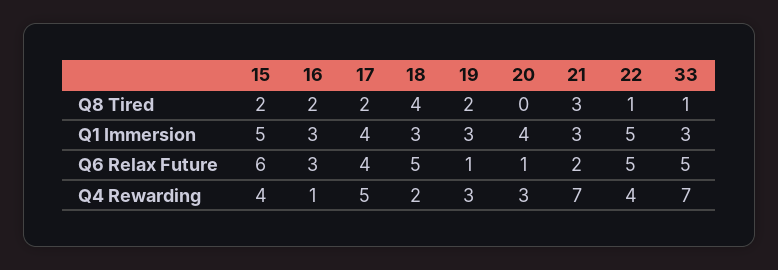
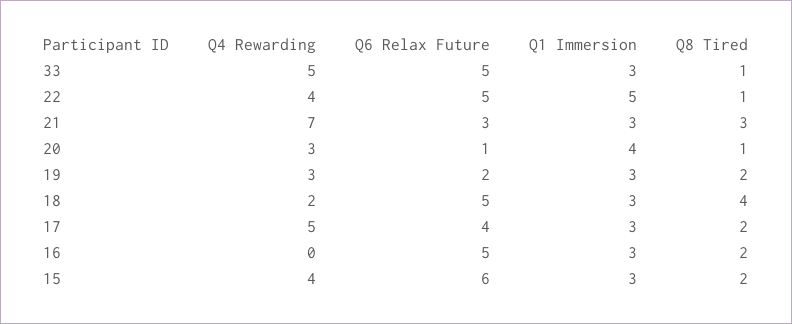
  {
    "15": {
      "Q8 Tired": 2,
-     "Q1 Immersion": 5,
+     "Q1 Immersion": 3,
      "Q6 Relax Future": 6,
      "Q4 Rewarding": 4
    },
    "16": {
      "Q8 Tired": 2,
      "Q1 Immersion": 3,
-     "Q6 Relax Future": 3,
+     "Q6 Relax Future": 5,
-     "Q4 Rewarding": 1
+     "Q4 Rewarding": 0
    },
    "17": {
      "Q8 Tired": 2,
-     "Q1 Immersion": 4,
+     "Q1 Immersion": 3,
      "Q6 Relax Future": 4,
      "Q4 Rewarding": 5
    },
    "18": {
      "Q8 Tired": 4,
      "Q1 Immersion": 3,
      "Q6 Relax Future": 5,
      "Q4 Rewarding": 2
    },
    "19": {
      "Q8 Tired": 2,
      "Q1 Immersion": 3,
-     "Q6 Relax Future": 1,
+     "Q6 Relax Future": 2,
      "Q4 Rewarding": 3
    },
    "20": {
-     "Q8 Tired": 0,
+     "Q8 Tired": 1,
      "Q1 Immersion": 4,
      "Q6 Relax Future": 1,
      "Q4 Rewarding": 3
    },
    "21": {
      "Q8 Tired": 3,
      "Q1 Immersion": 3,
-     "Q6 Relax Future": 2,
+     "Q6 Relax Future": 3,
      "Q4 Rewarding": 7
    },
    "22": {
      "Q8 Tired": 1,
      "Q1 Immersion": 5,
      "Q6 Relax Future": 5,
      "Q4 Rewarding": 4
    },
    "33": {
      "Q8 Tired": 1,
      "Q1 Immersion": 3,
      "Q6 Relax Future": 5,
-     "Q4 Rewarding": 7
+     "Q4 Rewarding": 5
    }
  }

